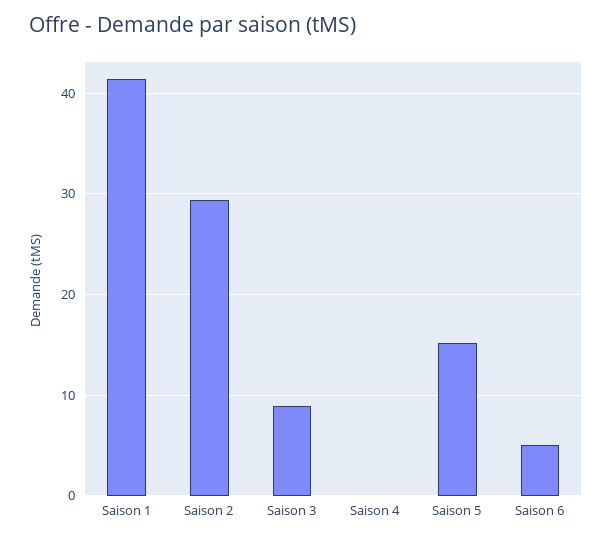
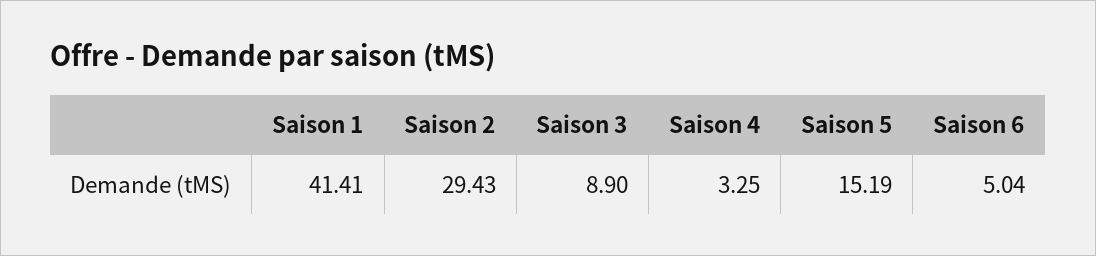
  {
    "Saison 1": 41.41,
    "Saison 2": 29.43,
    "Saison 3": 8.9,
-   "Saison 4": 0,
+   "Saison 4": 3.25,
    "Saison 5": 15.19,
    "Saison 6": 5.04
  }

